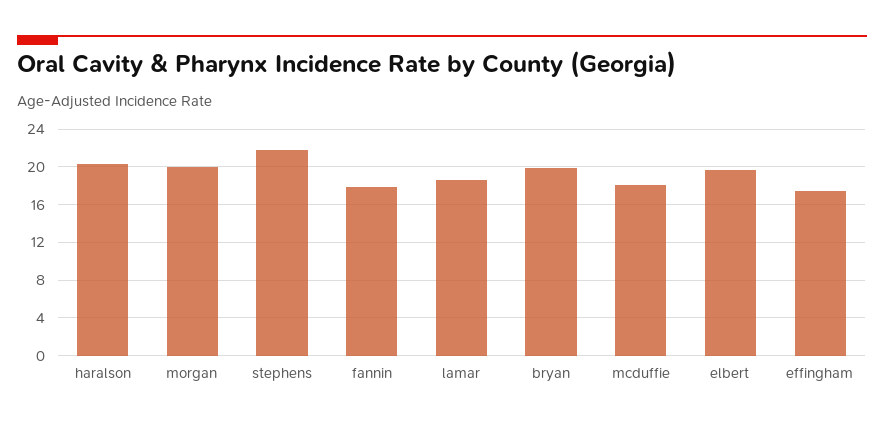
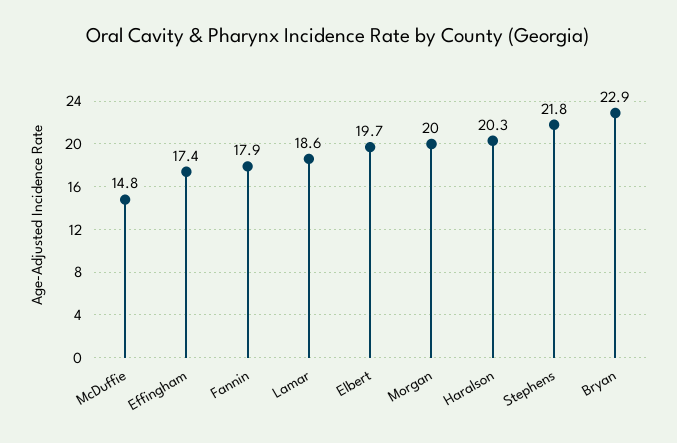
  {
    "haralson": 20.3,
    "morgan": 20,
    "stephens": 21.8,
    "fannin": 17.9,
    "lamar": 18.6,
-   "bryan": 20,
+   "bryan": 22.9,
-   "mcduffie": 18,
+   "mcduffie": 14.8,
    "elbert": 19.7,
    "effingham": 17.4
  }

